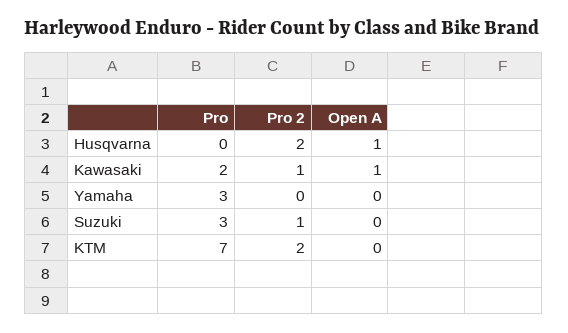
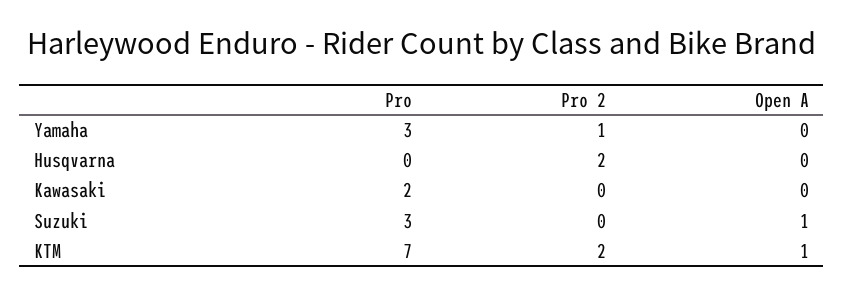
  {
    "Pro": {
      "Husqvarna": 0,
      "Kawasaki": 2,
      "Yamaha": 3,
      "Suzuki": 3,
      "KTM": 7
    },
    "Pro 2": {
      "Husqvarna": 2,
-     "Kawasaki": 1,
+     "Kawasaki": 0,
-     "Yamaha": 0,
+     "Yamaha": 1,
-     "Suzuki": 1,
+     "Suzuki": 0,
      "KTM": 2
    },
    "Open A": {
-     "Husqvarna": 1,
+     "Husqvarna": 0,
-     "Kawasaki": 1,
+     "Kawasaki": 0,
      "Yamaha": 0,
-     "Suzuki": 0,
+     "Suzuki": 1,
-     "KTM": 0
+     "KTM": 1
    }
  }

